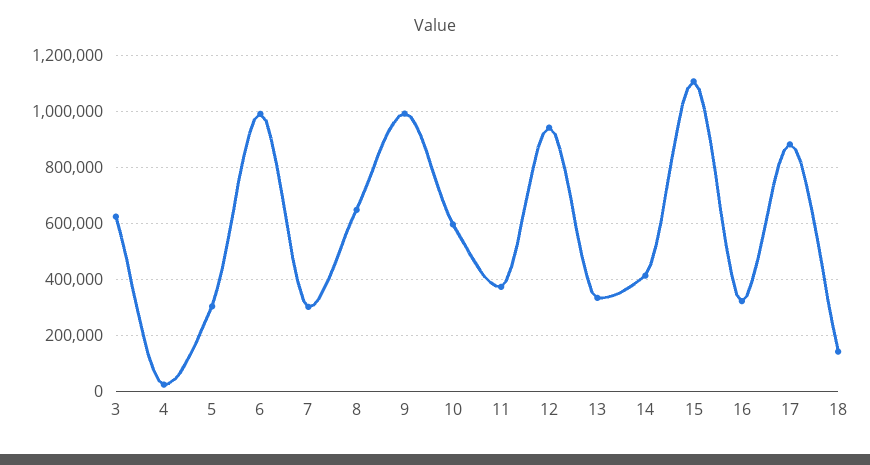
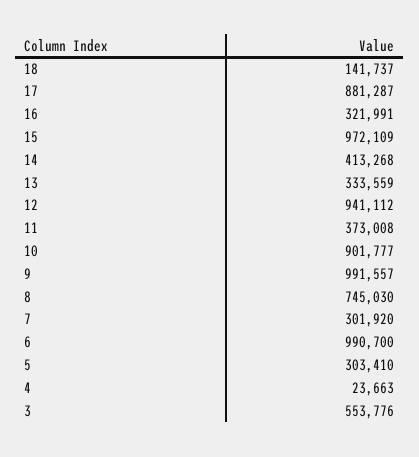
  {
-   "3": 625000,
+   "3": 553776,
    "4": 23663,
    "5": 303410,
    "6": 990700,
    "7": 301920,
-   "8": 650000,
+   "8": 745030,
    "9": 991557,
-   "10": 600000,
+   "10": 901777,
    "11": 373008,
    "12": 941112,
    "13": 333559,
    "14": 413268,
-   "15": 1100000,
+   "15": 972109,
    "16": 321991,
    "17": 881287,
    "18": 141737
  }

